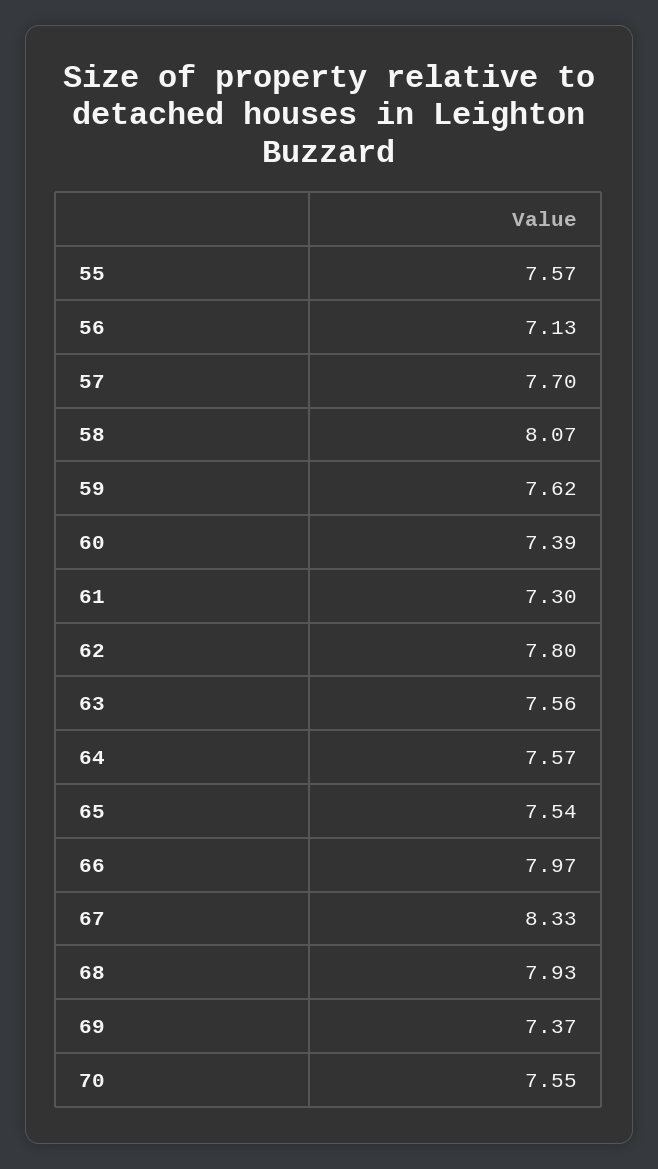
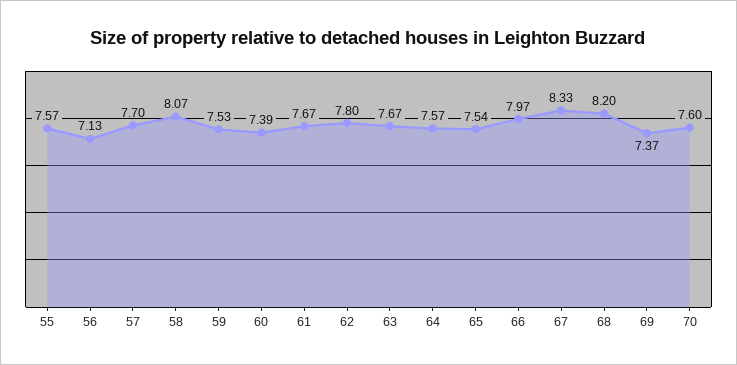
  {
    "55": 7.57,
    "56": 7.13,
    "57": 7.7,
    "58": 8.07,
-   "59": 7.62,
+   "59": 7.53,
    "60": 7.39,
-   "61": 7.3,
+   "61": 7.67,
    "62": 7.8,
-   "63": 7.56,
+   "63": 7.67,
    "64": 7.57,
    "65": 7.54,
    "66": 7.97,
    "67": 8.33,
-   "68": 7.93,
+   "68": 8.2,
    "69": 7.37,
-   "70": 7.55
+   "70": 7.6
  }

